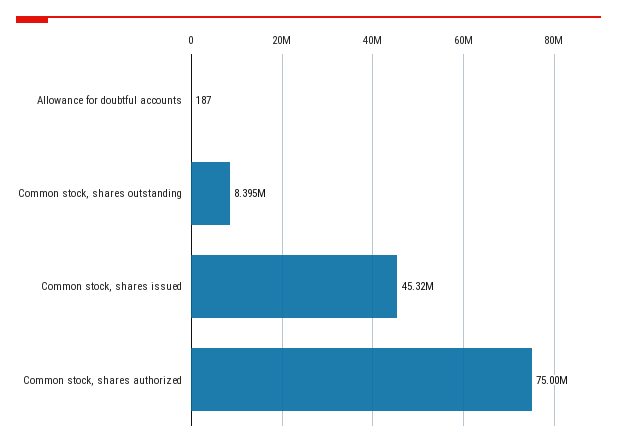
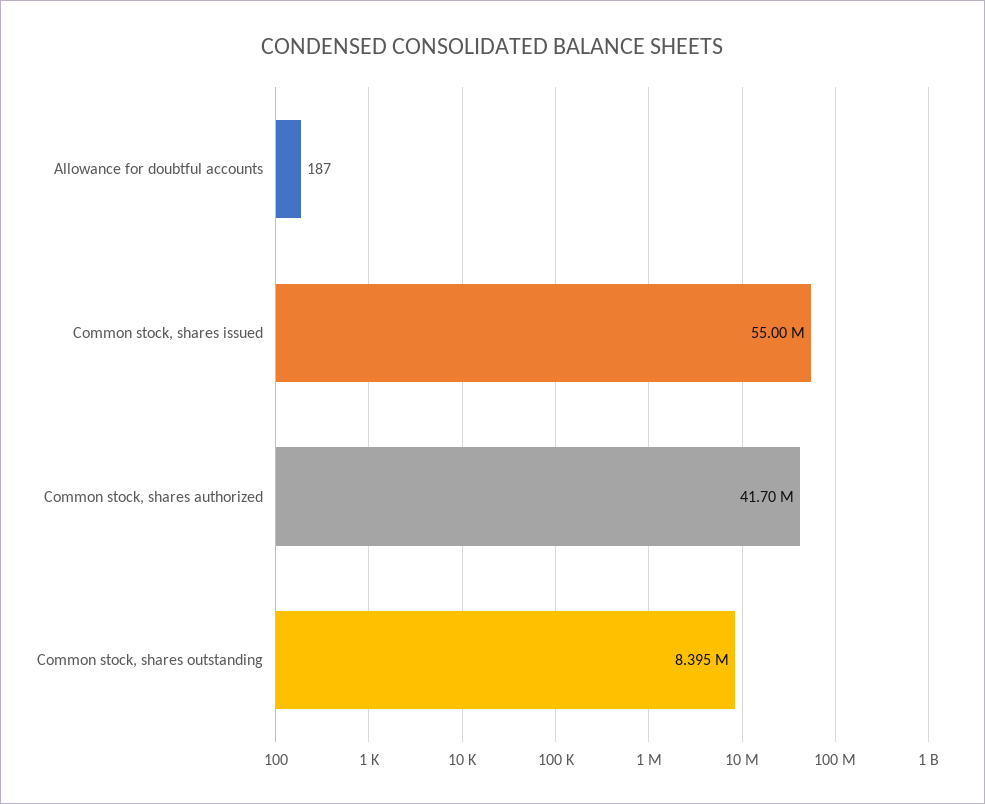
  {
    "Allowance for doubtful accounts": 187,
    "Common stock, shares outstanding": 8395000,
-   "Common stock, shares issued": 45320000,
+   "Common stock, shares issued": 55000000,
-   "Common stock, shares authorized": 75000000
+   "Common stock, shares authorized": 41700000
  }

